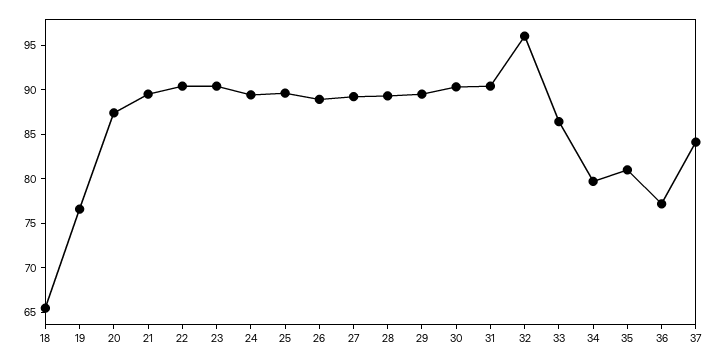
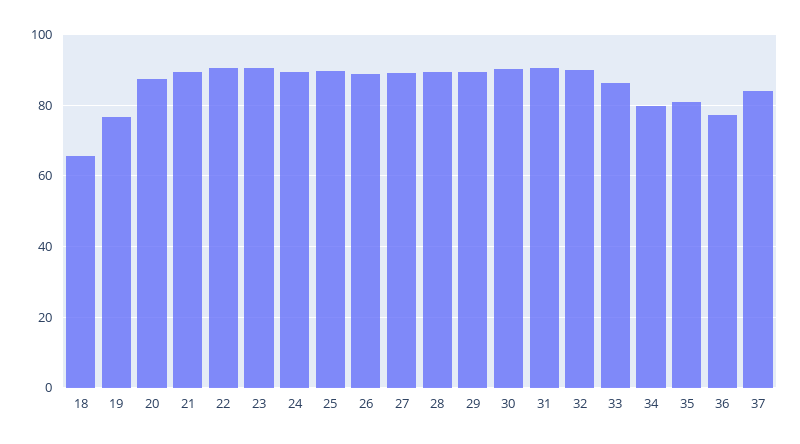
  {
    "18": 66,
    "19": 77,
    "20": 87,
    "21": 90,
    "22": 90,
    "23": 90,
    "24": 89,
    "25": 90,
    "26": 89,
    "27": 89,
    "28": 89,
    "29": 90,
    "30": 90,
    "31": 90,
-   "32": 96,
+   "32": 90,
    "33": 86,
    "34": 80,
    "35": 81,
    "36": 77,
    "37": 84
  }

